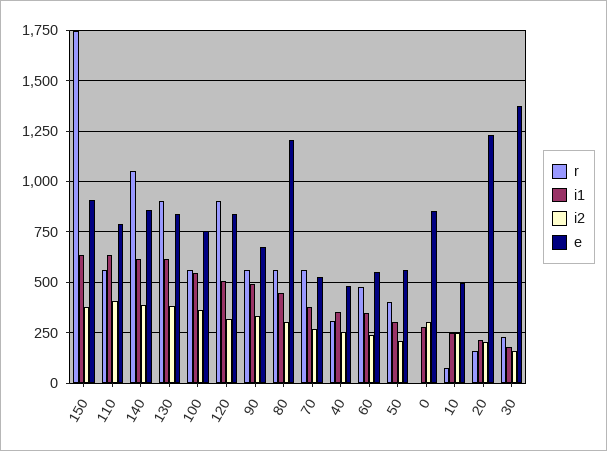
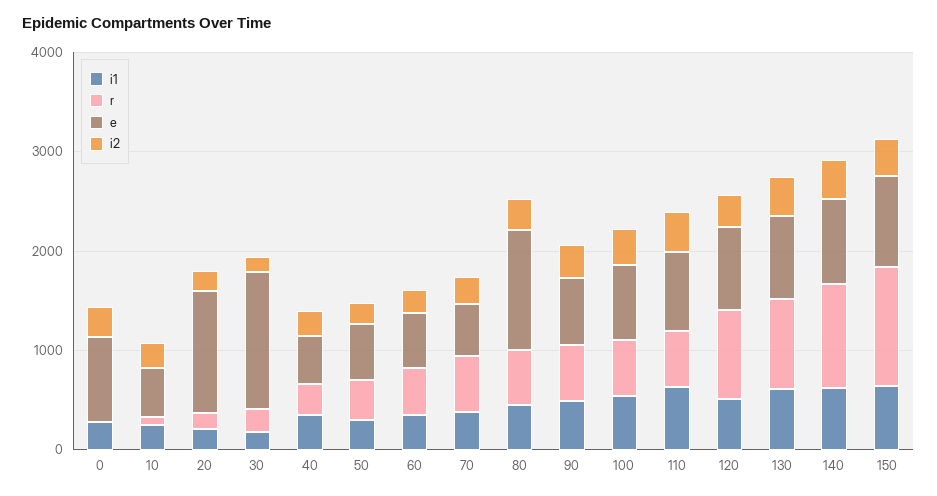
  {
    "r": {
-     "150": 1750,
+     "150": 1200,
      "110": 550,
      "140": 1050,
      "130": 900,
      "100": 550,
      "120": 900,
      "90": 550,
      "80": 550,
      "70": 550,
      "40": 300,
      "60": 500,
      "50": 400,
      "0": 0,
      "10": 100,
      "20": 150,
      "30": 250
    },
    "i1": {
      "150": 650,
      "110": 650,
      "140": 600,
      "130": 600,
      "100": 550,
      "120": 500,
      "90": 500,
      "80": 450,
      "70": 400,
      "40": 350,
      "60": 350,
      "50": 300,
      "0": 300,
      "10": 250,
      "20": 200,
      "30": 200
    },
    "i2": {
      "150": 400,
      "110": 400,
      "140": 400,
      "130": 400,
      "100": 350,
      "120": 300,
      "90": 350,
      "80": 300,
      "70": 250,
      "40": 250,
      "60": 250,
      "50": 200,
      "0": 300,
      "10": 250,
      "20": 200,
      "30": 150
    },
    "e": {
      "150": 900,
      "110": 800,
      "140": 850,
      "130": 850,
      "100": 750,
      "120": 850,
      "90": 650,
      "80": 1200,
      "70": 550,
      "40": 500,
      "60": 550,
      "50": 550,
      "0": 850,
      "10": 500,
      "20": 1250,
      "30": 1400
    }
  }

